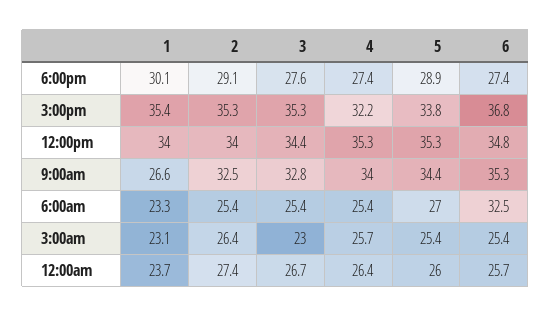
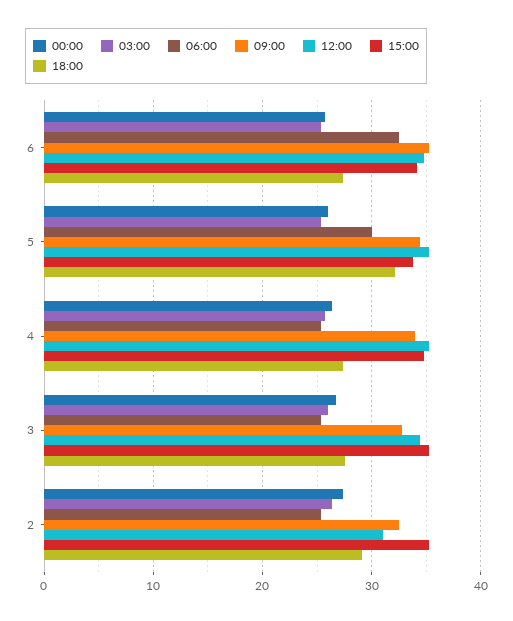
  {
    "6:00pm": {
-     "1": 30.1,
      "2": 29.1,
      "3": 27.6,
      "4": 27.4,
-     "5": 28.9,
+     "5": 32,
      "6": 27.4
    },
    "3:00pm": {
-     "1": 35.4,
      "2": 35.3,
      "3": 35.3,
-     "4": 32.2,
+     "4": 35,
      "5": 33.8,
-     "6": 36.8
+     "6": 34
    },
    "12:00pm": {
-     "1": 34,
-     "2": 34,
+     "2": 31,
      "3": 34.4,
      "4": 35.3,
      "5": 35.3,
      "6": 34.8
    },
    "9:00am": {
-     "1": 26.6,
      "2": 32.5,
      "3": 32.8,
      "4": 34,
      "5": 34.4,
      "6": 35.3
    },
    "6:00am": {
-     "1": 23.3,
      "2": 25.4,
      "3": 25.4,
      "4": 25.4,
-     "5": 27,
+     "5": 30,
      "6": 32.5
    },
    "3:00am": {
-     "1": 23.1,
      "2": 26.4,
-     "3": 23,
+     "3": 26,
      "4": 25.7,
      "5": 25.4,
      "6": 25.4
    },
    "12:00am": {
-     "1": 23.7,
      "2": 27.4,
      "3": 26.7,
      "4": 26.4,
      "5": 26,
      "6": 25.7
    }
  }

